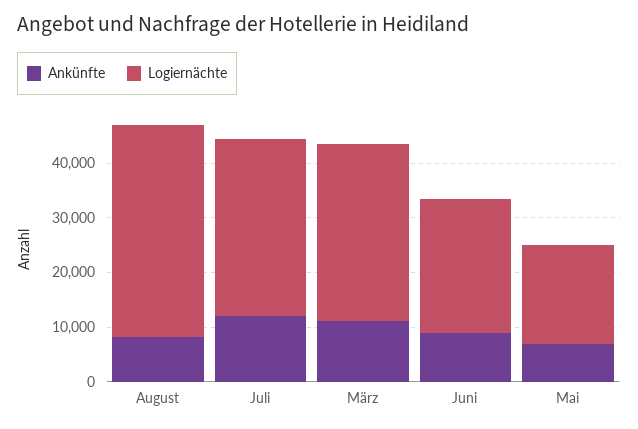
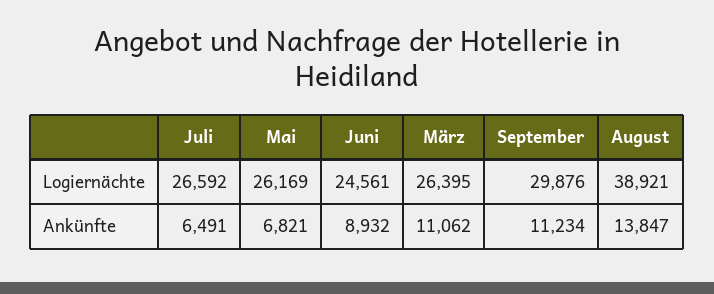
  {
    "Ankünfte": {
-     "August": 8000,
+     "August": 13847,
-     "Juli": 12000,
+     "Juli": 6491,
      "März": 11062,
      "Juni": 8932,
-     "Mai": 6821
+     "Mai": 6821,
+     "September": 11234
    },
    "Logiernächte": {
      "August": 38921,
-     "Juli": 32000,
+     "Juli": 26592,
-     "März": 32000,
+     "März": 26395,
      "Juni": 24561,
-     "Mai": 18000
+     "Mai": 26169,
+     "September": 29876
    }
  }

